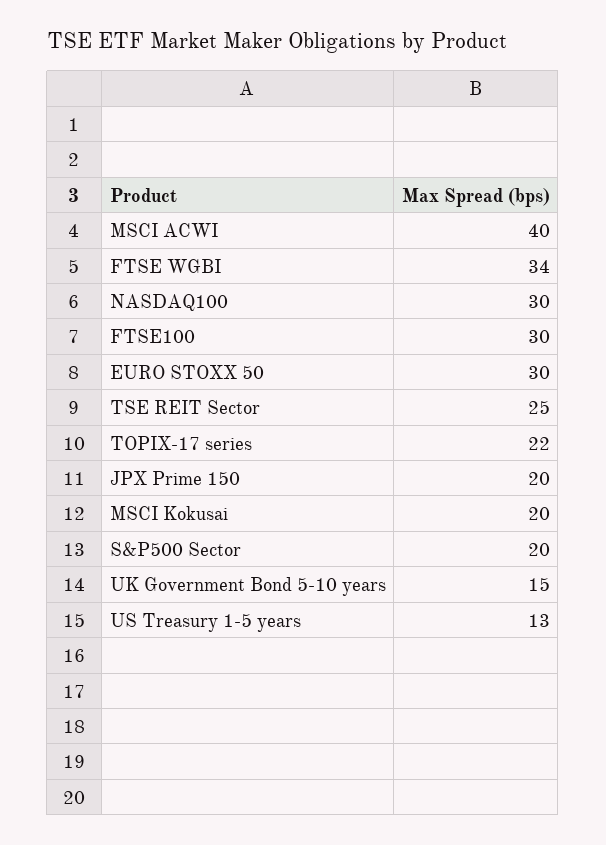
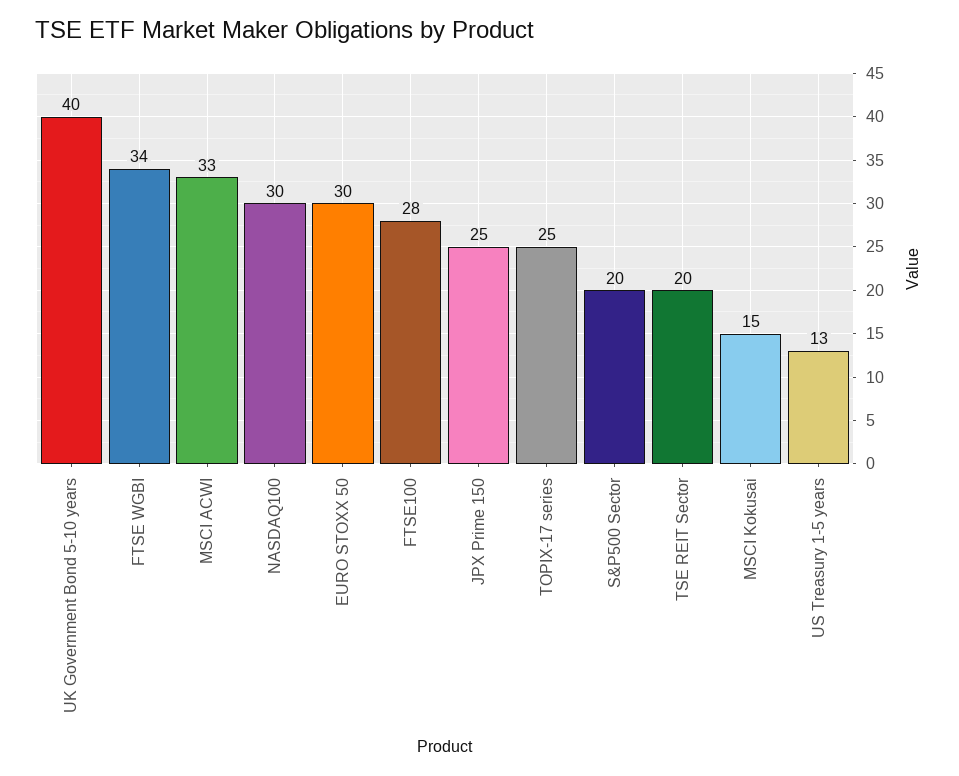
  {
-   "MSCI ACWI": 40,
+   "MSCI ACWI": 33,
    "FTSE WGBI": 34,
    "NASDAQ100": 30,
-   "FTSE100": 30,
+   "FTSE100": 28,
    "EURO STOXX 50": 30,
-   "TSE REIT Sector": 25,
+   "TSE REIT Sector": 20,
-   "TOPIX-17 series": 22,
+   "TOPIX-17 series": 25,
-   "JPX Prime 150": 20,
+   "JPX Prime 150": 25,
-   "MSCI Kokusai": 20,
+   "MSCI Kokusai": 15,
    "S&P500 Sector": 20,
-   "UK Government Bond 5-10 years": 15,
+   "UK Government Bond 5-10 years": 40,
    "US Treasury 1-5 years": 13
  }

